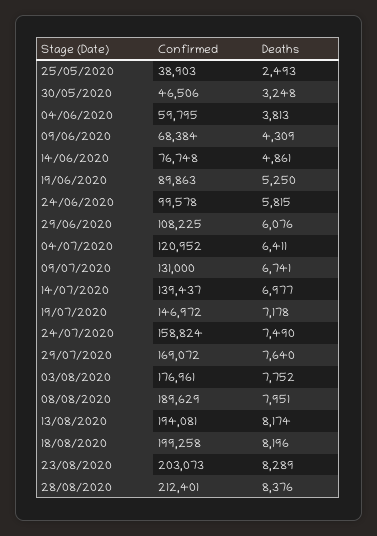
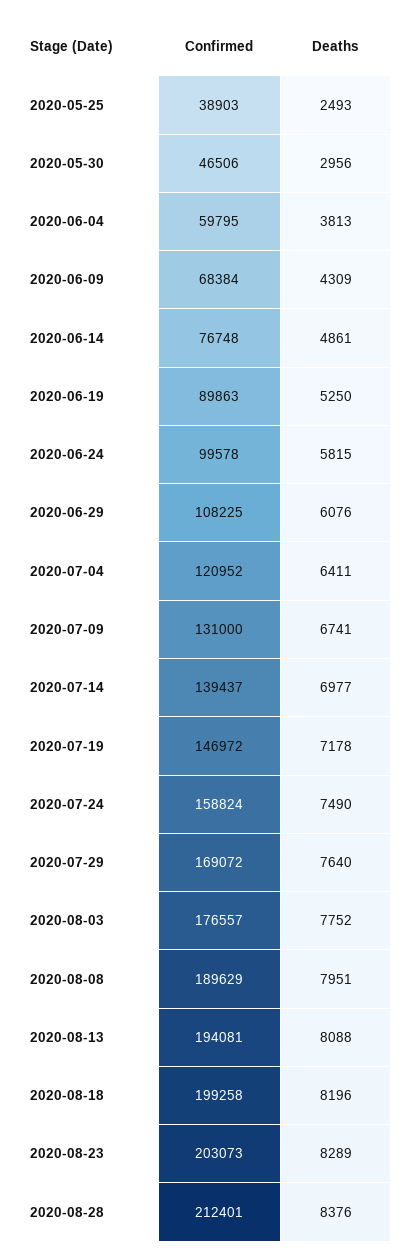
  {
    "Confirmed": {
      "25/05/2020": 38903,
      "30/05/2020": 46506,
      "04/06/2020": 59795,
      "09/06/2020": 68384,
      "14/06/2020": 76748,
      "19/06/2020": 89863,
      "24/06/2020": 99578,
      "29/06/2020": 108225,
      "04/07/2020": 120952,
      "09/07/2020": 131000,
      "14/07/2020": 139437,
      "19/07/2020": 146972,
      "24/07/2020": 158824,
      "29/07/2020": 169072,
-     "03/08/2020": 176961,
+     "03/08/2020": 176557,
      "08/08/2020": 189629,
      "13/08/2020": 194081,
      "18/08/2020": 199258,
      "23/08/2020": 203073,
      "28/08/2020": 212401
    },
    "Deaths": {
      "25/05/2020": 2493,
-     "30/05/2020": 3248,
+     "30/05/2020": 2956,
      "04/06/2020": 3813,
      "09/06/2020": 4309,
      "14/06/2020": 4861,
      "19/06/2020": 5250,
      "24/06/2020": 5815,
      "29/06/2020": 6076,
      "04/07/2020": 6411,
      "09/07/2020": 6741,
      "14/07/2020": 6977,
      "19/07/2020": 7178,
      "24/07/2020": 7490,
      "29/07/2020": 7640,
      "03/08/2020": 7752,
      "08/08/2020": 7951,
-     "13/08/2020": 8174,
+     "13/08/2020": 8088,
      "18/08/2020": 8196,
      "23/08/2020": 8289,
      "28/08/2020": 8376
    }
  }

